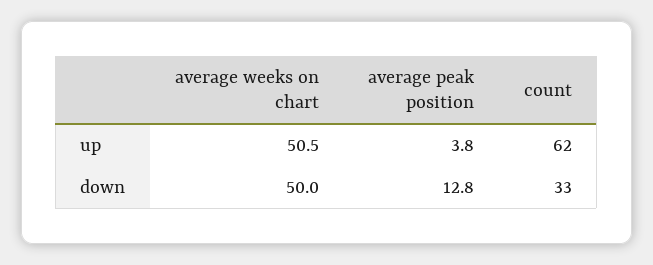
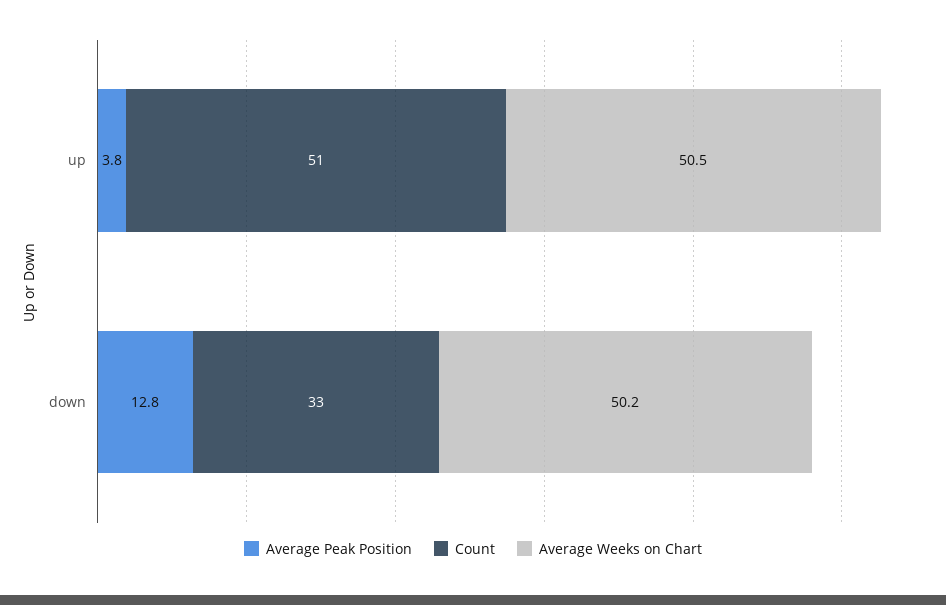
  {
    "average weeks on chart": {
      "up": 50.5,
-     "down": 50
+     "down": 50.2
    },
    "average peak position": {
      "up": 3.8,
      "down": 12.8
    },
    "count": {
-     "up": 62,
+     "up": 51,
      "down": 33
    }
  }

